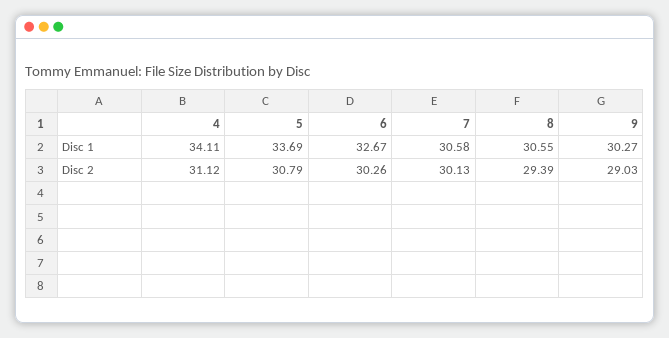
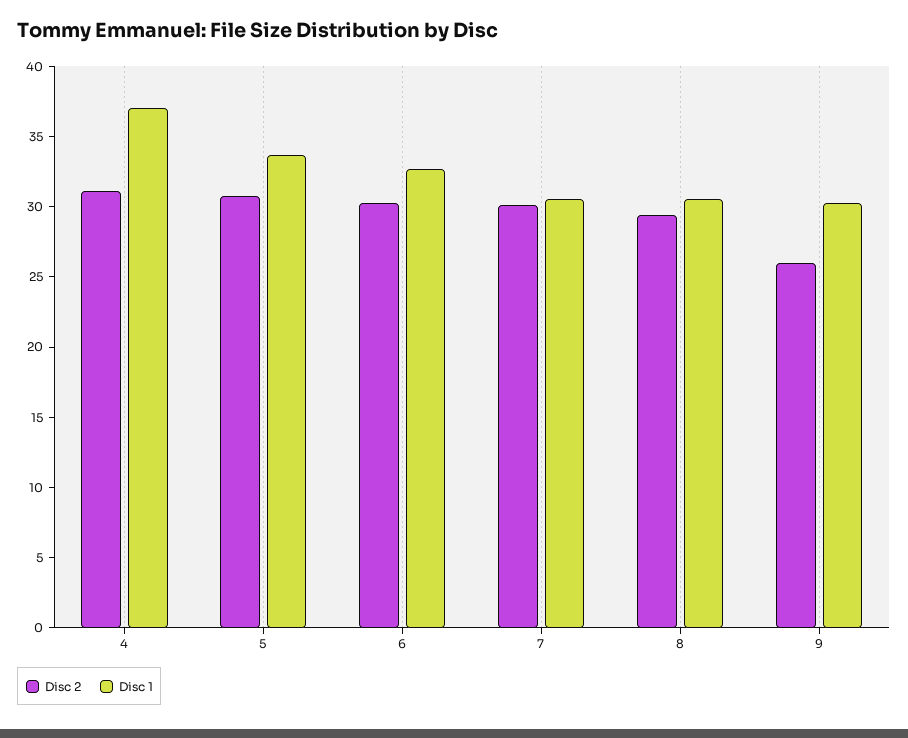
  {
    "Disc 1": {
-     "4": 34.11,
+     "4": 37,
      "5": 33.69,
      "6": 32.67,
      "7": 30.58,
      "8": 30.55,
      "9": 30.27
    },
    "Disc 2": {
      "4": 31.12,
      "5": 30.79,
      "6": 30.26,
      "7": 30.13,
      "8": 29.39,
-     "9": 29.03
+     "9": 26
    }
  }

